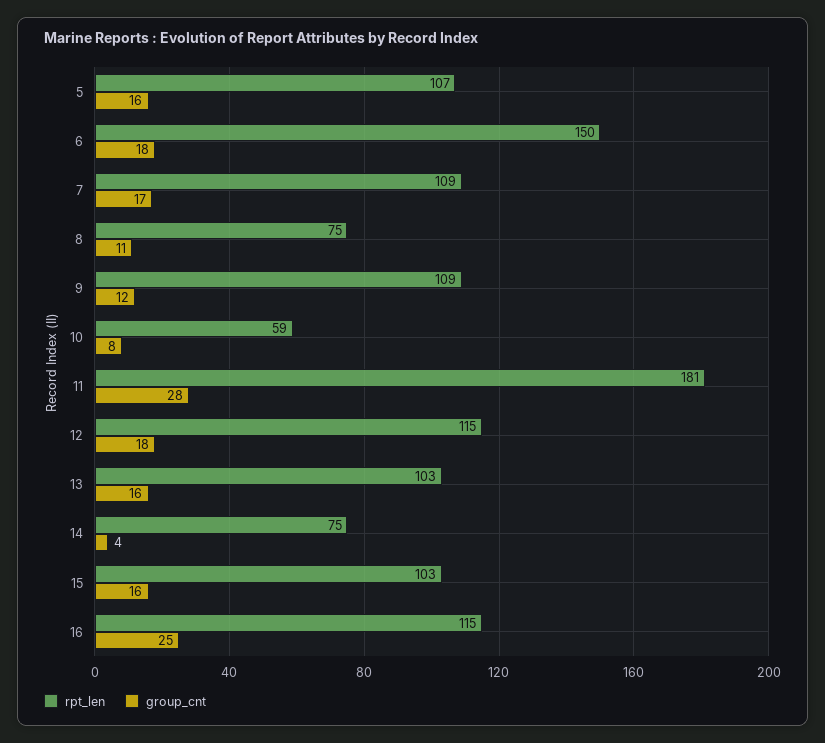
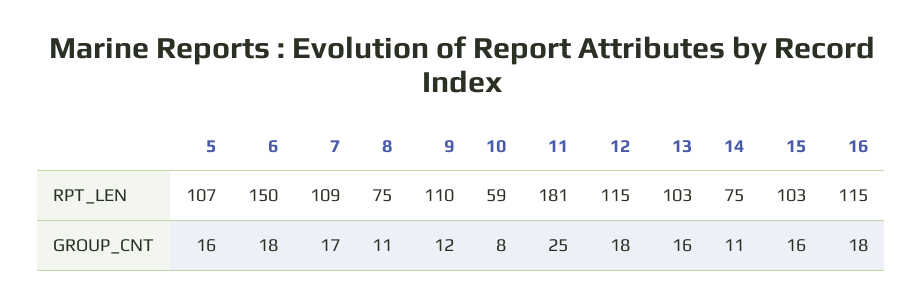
  {
    "rpt_len": {
      "5": 107,
      "6": 150,
      "7": 109,
      "8": 75,
-     "9": 109,
+     "9": 110,
      "10": 59,
      "11": 181,
      "12": 115,
      "13": 103,
      "14": 75,
      "15": 103,
      "16": 115
    },
    "group_cnt": {
      "5": 16,
      "6": 18,
      "7": 17,
      "8": 11,
      "9": 12,
      "10": 8,
-     "11": 28,
+     "11": 25,
      "12": 18,
      "13": 16,
-     "14": 4,
+     "14": 11,
      "15": 16,
-     "16": 25
+     "16": 18
    }
  }

